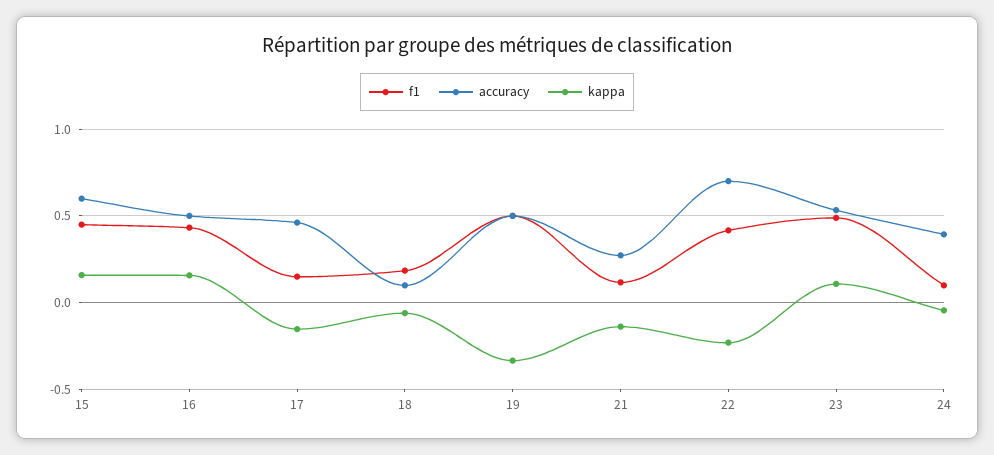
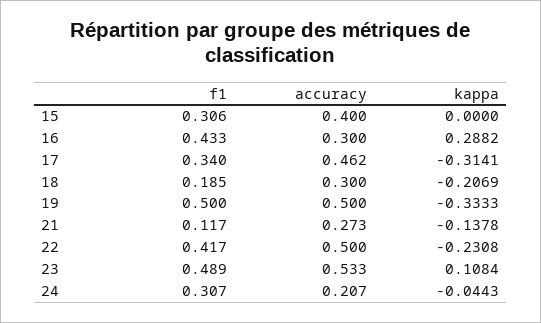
  {
    "f1": {
-     "15": 0.45,
+     "15": 0.306,
      "16": 0.433,
-     "17": 0.15,
+     "17": 0.34,
      "18": 0.185,
      "19": 0.5,
      "21": 0.117,
      "22": 0.417,
      "23": 0.489,
-     "24": 0.1
+     "24": 0.307
    },
    "accuracy": {
-     "15": 0.6,
+     "15": 0.4,
-     "16": 0.5,
+     "16": 0.3,
      "17": 0.462,
-     "18": 0.1,
+     "18": 0.3,
      "19": 0.5,
      "21": 0.273,
-     "22": 0.7,
+     "22": 0.5,
      "23": 0.533,
-     "24": 0.4
+     "24": 0.207
    },
    "kappa": {
-     "15": 0.15,
+     "15": 0,
-     "16": 0.15,
+     "16": 0.2882,
-     "17": -0.15,
+     "17": -0.3141,
-     "18": -0.05,
+     "18": -0.2069,
      "19": -0.3333,
      "21": -0.1378,
      "22": -0.2308,
      "23": 0.1084,
      "24": -0.0443
    }
  }

